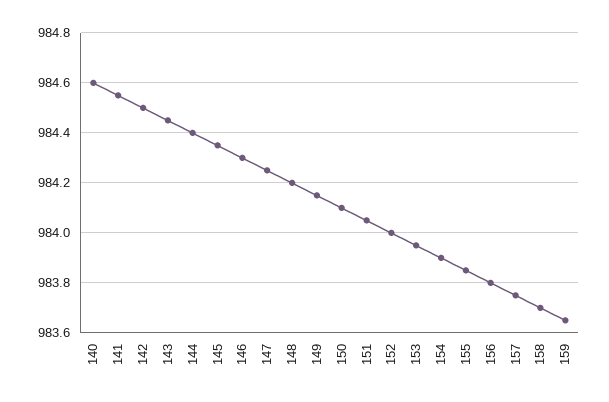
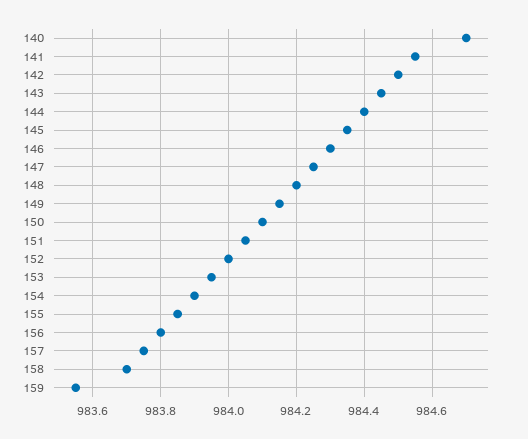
  {
-   "140": 984.6,
+   "140": 984.7,
    "141": 984.55,
    "142": 984.5,
    "143": 984.45,
    "144": 984.4,
    "145": 984.35,
    "146": 984.3,
    "147": 984.25,
    "148": 984.2,
    "149": 984.15,
    "150": 984.1,
    "151": 984.05,
    "152": 984,
    "153": 983.95,
    "154": 983.9,
    "155": 983.85,
    "156": 983.8,
    "157": 983.75,
    "158": 983.7,
-   "159": 983.65
+   "159": 983.55
  }

